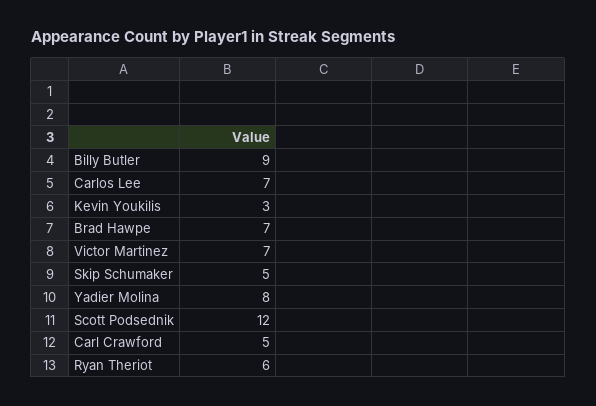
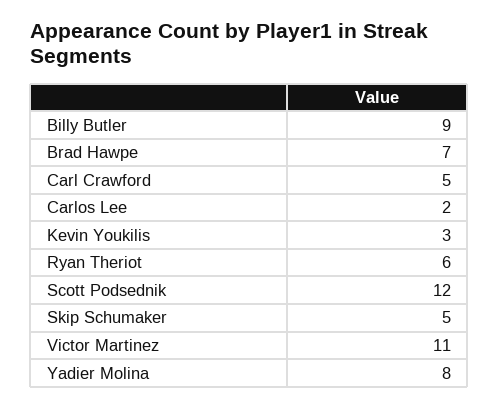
  {
    "Billy Butler": 9,
-   "Carlos Lee": 7,
+   "Carlos Lee": 2,
    "Kevin Youkilis": 3,
    "Brad Hawpe": 7,
-   "Victor Martinez": 7,
+   "Victor Martinez": 11,
    "Skip Schumaker": 5,
    "Yadier Molina": 8,
    "Scott Podsednik": 12,
    "Carl Crawford": 5,
    "Ryan Theriot": 6
  }

